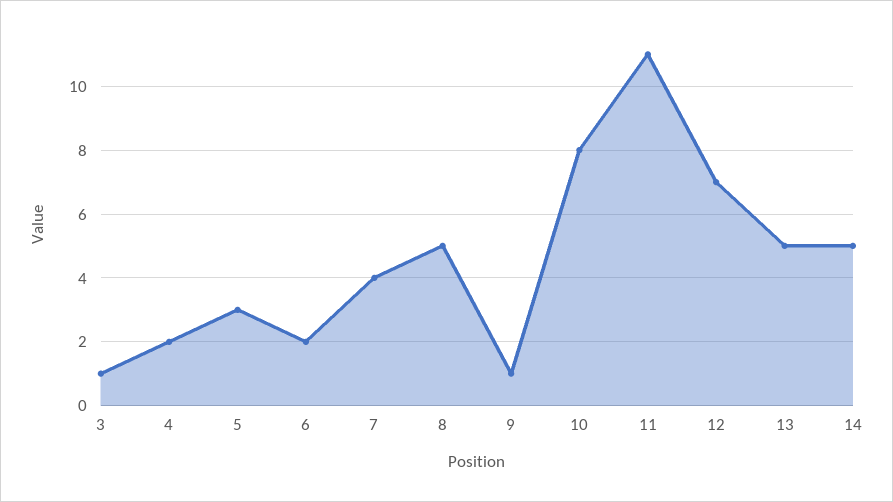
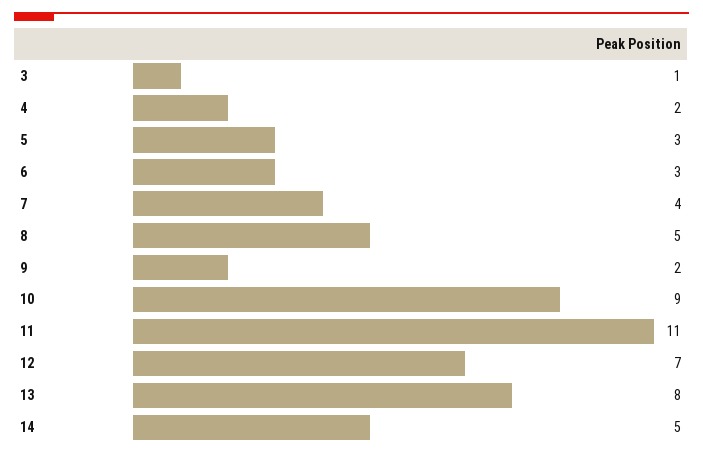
  {
    "3": 1,
    "4": 2,
    "5": 3,
-   "6": 2,
+   "6": 3,
    "7": 4,
    "8": 5,
-   "9": 1,
+   "9": 2,
-   "10": 8,
+   "10": 9,
    "11": 11,
    "12": 7,
-   "13": 5,
+   "13": 8,
    "14": 5
  }

